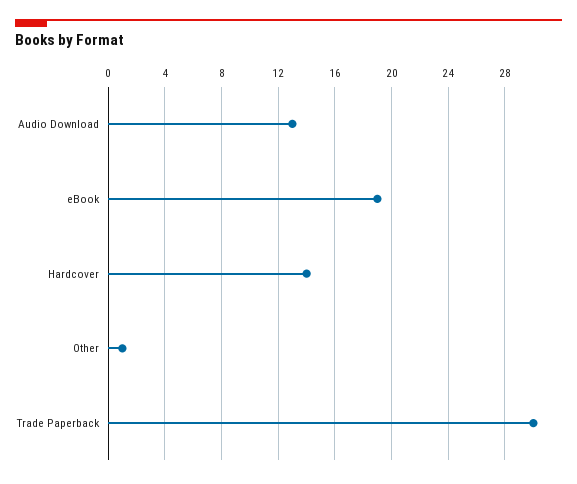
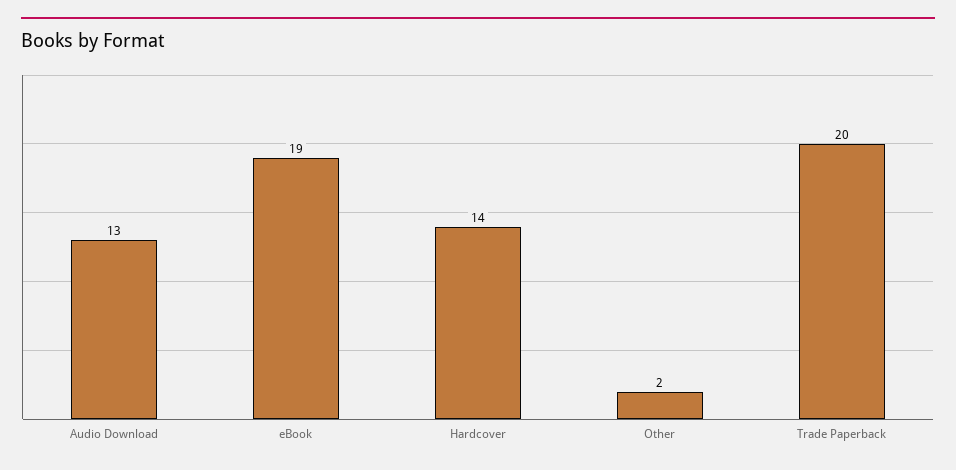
  {
    "Audio Download": 13,
    "eBook": 19,
    "Hardcover": 14,
-   "Other": 1,
+   "Other": 2,
-   "Trade Paperback": 30
+   "Trade Paperback": 20
  }

